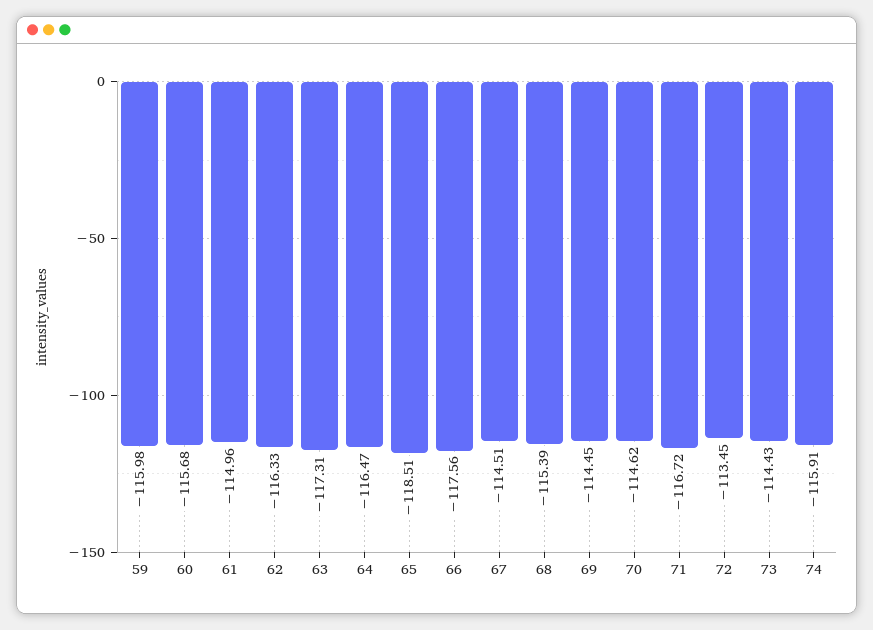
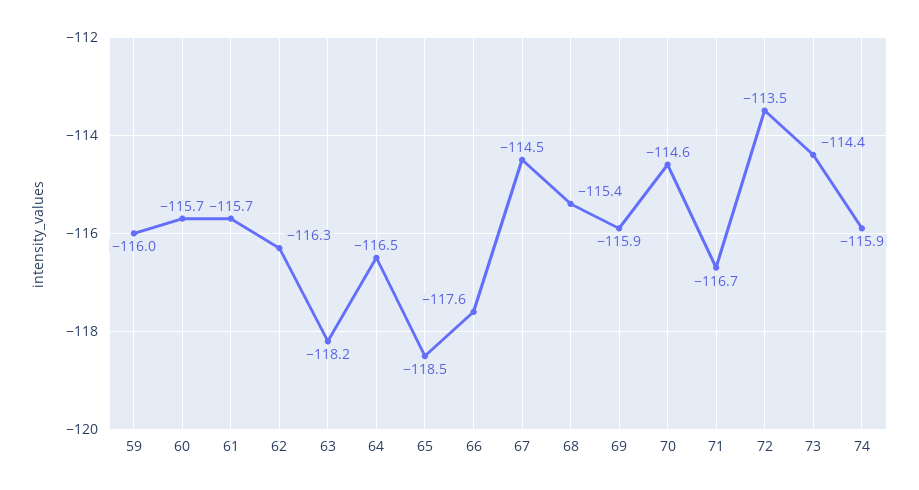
  {
    "59": -115.98,
    "60": -115.68,
-   "61": -114.96,
+   "61": -115.7,
    "62": -116.33,
-   "63": -117.31,
+   "63": -118.2,
    "64": -116.47,
    "65": -118.51,
    "66": -117.56,
    "67": -114.51,
    "68": -115.39,
-   "69": -114.45,
+   "69": -115.9,
    "70": -114.62,
    "71": -116.72,
    "72": -113.45,
    "73": -114.43,
    "74": -115.91
  }

